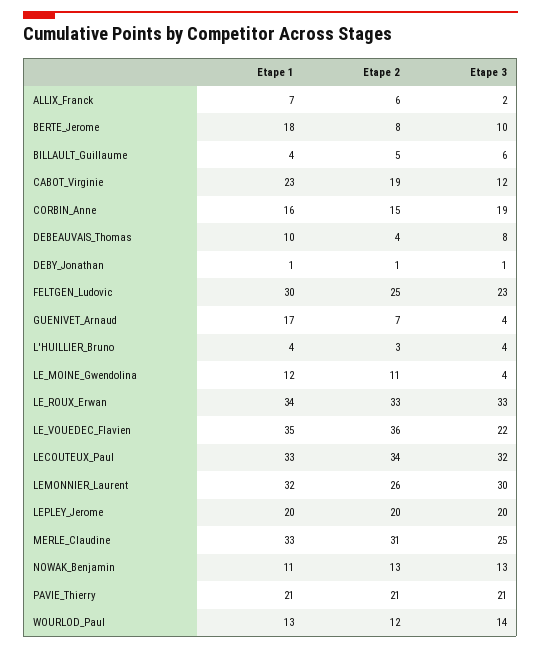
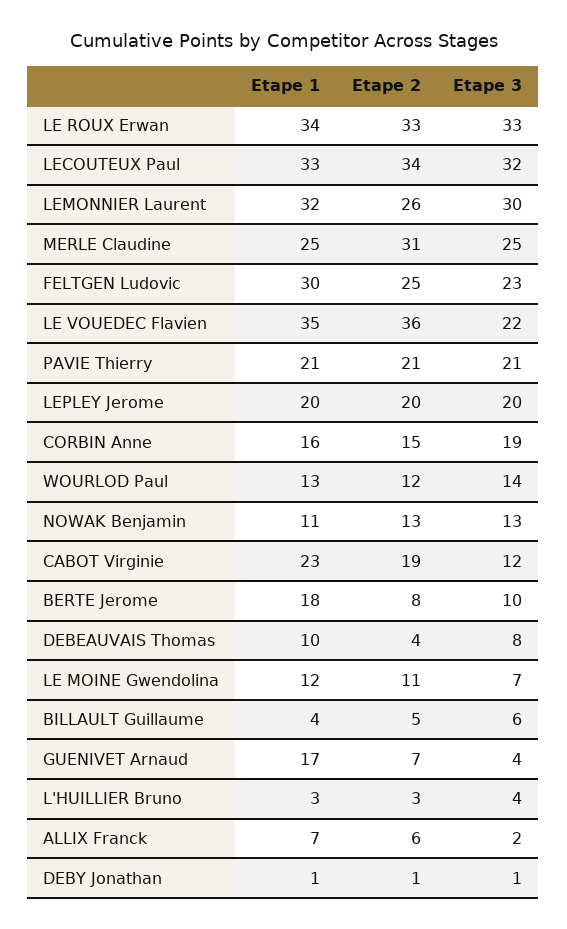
  {
    "Etape 1": {
      "ALLIX_Franck": 7,
      "BERTE_Jerome": 18,
      "BILLAULT_Guillaume": 4,
      "CABOT_Virginie": 23,
      "CORBIN_Anne": 16,
      "DEBEAUVAIS_Thomas": 10,
      "DEBY_Jonathan": 1,
      "FELTGEN_Ludovic": 30,
      "GUENIVET_Arnaud": 17,
-     "L'HUILLIER_Bruno": 4,
+     "L'HUILLIER_Bruno": 3,
      "LE_MOINE_Gwendolina": 12,
      "LE_ROUX_Erwan": 34,
      "LE_VOUEDEC_Flavien": 35,
      "LECOUTEUX_Paul": 33,
      "LEMONNIER_Laurent": 32,
      "LEPLEY_Jerome": 20,
-     "MERLE_Claudine": 33,
+     "MERLE_Claudine": 25,
      "NOWAK_Benjamin": 11,
      "PAVIE_Thierry": 21,
      "WOURLOD_Paul": 13
    },
    "Etape 2": {
      "ALLIX_Franck": 6,
      "BERTE_Jerome": 8,
      "BILLAULT_Guillaume": 5,
      "CABOT_Virginie": 19,
      "CORBIN_Anne": 15,
      "DEBEAUVAIS_Thomas": 4,
      "DEBY_Jonathan": 1,
      "FELTGEN_Ludovic": 25,
      "GUENIVET_Arnaud": 7,
      "L'HUILLIER_Bruno": 3,
      "LE_MOINE_Gwendolina": 11,
      "LE_ROUX_Erwan": 33,
      "LE_VOUEDEC_Flavien": 36,
      "LECOUTEUX_Paul": 34,
      "LEMONNIER_Laurent": 26,
      "LEPLEY_Jerome": 20,
      "MERLE_Claudine": 31,
      "NOWAK_Benjamin": 13,
      "PAVIE_Thierry": 21,
      "WOURLOD_Paul": 12
    },
    "Etape 3": {
      "ALLIX_Franck": 2,
      "BERTE_Jerome": 10,
      "BILLAULT_Guillaume": 6,
      "CABOT_Virginie": 12,
      "CORBIN_Anne": 19,
      "DEBEAUVAIS_Thomas": 8,
      "DEBY_Jonathan": 1,
      "FELTGEN_Ludovic": 23,
      "GUENIVET_Arnaud": 4,
      "L'HUILLIER_Bruno": 4,
-     "LE_MOINE_Gwendolina": 4,
+     "LE_MOINE_Gwendolina": 7,
      "LE_ROUX_Erwan": 33,
      "LE_VOUEDEC_Flavien": 22,
      "LECOUTEUX_Paul": 32,
      "LEMONNIER_Laurent": 30,
      "LEPLEY_Jerome": 20,
      "MERLE_Claudine": 25,
      "NOWAK_Benjamin": 13,
      "PAVIE_Thierry": 21,
      "WOURLOD_Paul": 14
    }
  }

